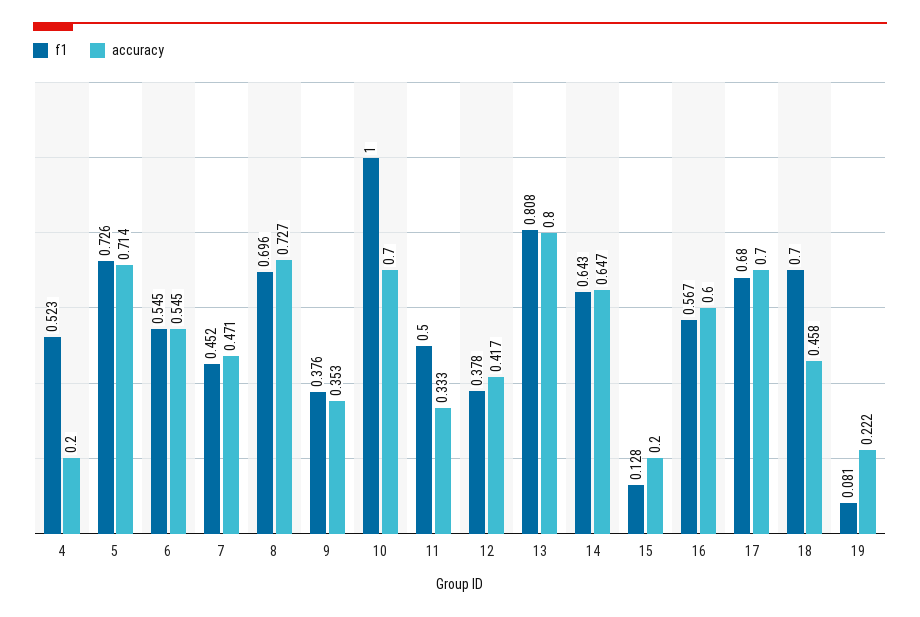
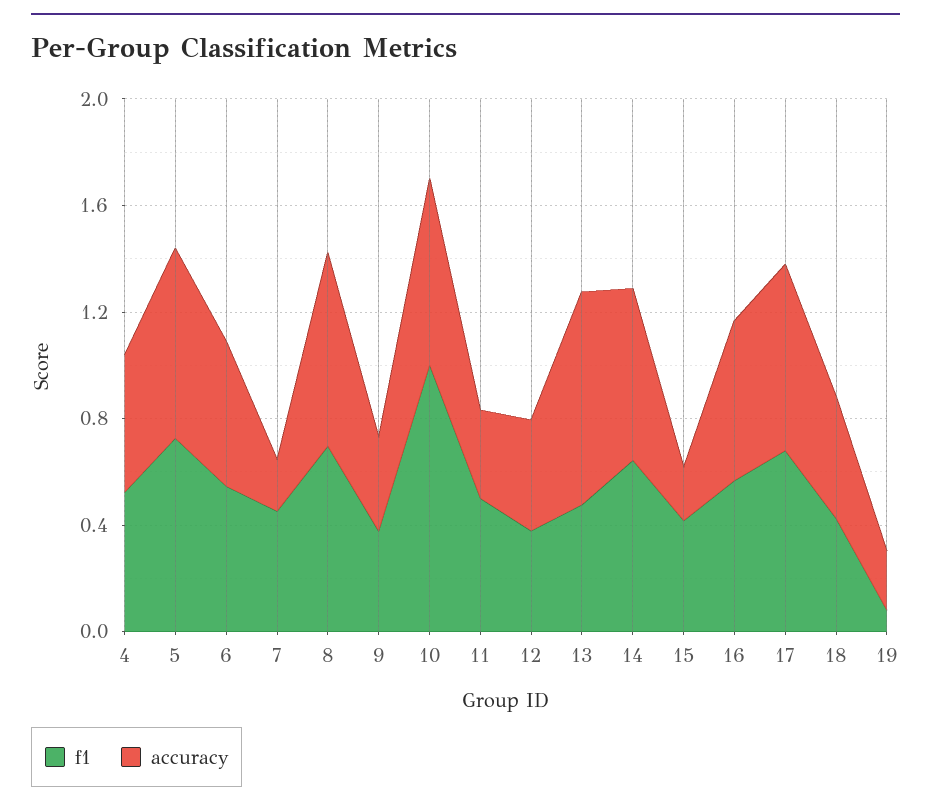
  {
    "f1": {
      "4": 0.523,
      "5": 0.726,
      "6": 0.545,
      "7": 0.452,
      "8": 0.696,
      "9": 0.376,
      "10": 1,
      "11": 0.5,
      "12": 0.378,
-     "13": 0.808,
+     "13": 0.5,
      "14": 0.643,
-     "15": 0.128,
+     "15": 0.4,
      "16": 0.567,
      "17": 0.68,
-     "18": 0.7,
+     "18": 0.4,
      "19": 0.081
    },
    "accuracy": {
-     "4": 0.2,
+     "4": 0.5,
      "5": 0.714,
      "6": 0.545,
-     "7": 0.471,
+     "7": 0.2,
      "8": 0.727,
      "9": 0.353,
      "10": 0.7,
      "11": 0.333,
      "12": 0.417,
      "13": 0.8,
      "14": 0.647,
      "15": 0.2,
      "16": 0.6,
      "17": 0.7,
      "18": 0.458,
      "19": 0.222
    }
  }

